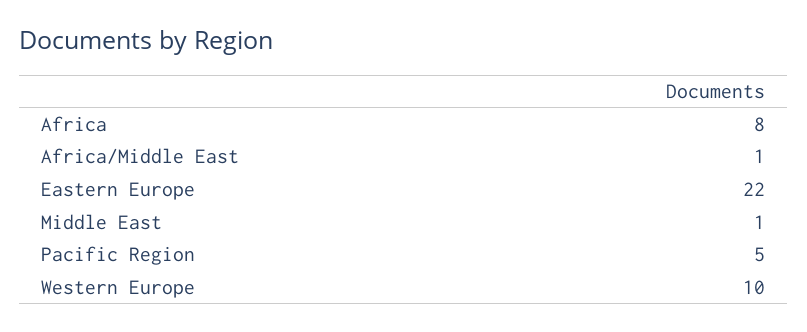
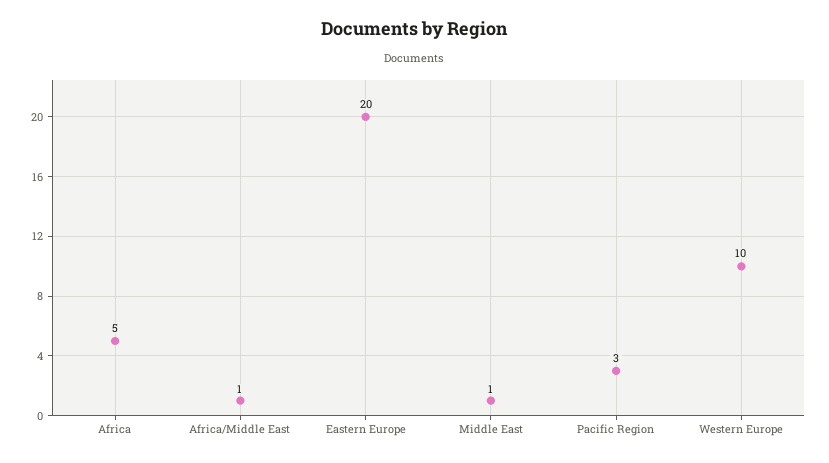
  {
-   "Africa": 8,
+   "Africa": 5,
    "Africa/Middle East": 1,
-   "Eastern Europe": 22,
+   "Eastern Europe": 20,
    "Middle East": 1,
-   "Pacific Region": 5,
+   "Pacific Region": 3,
    "Western Europe": 10
  }

